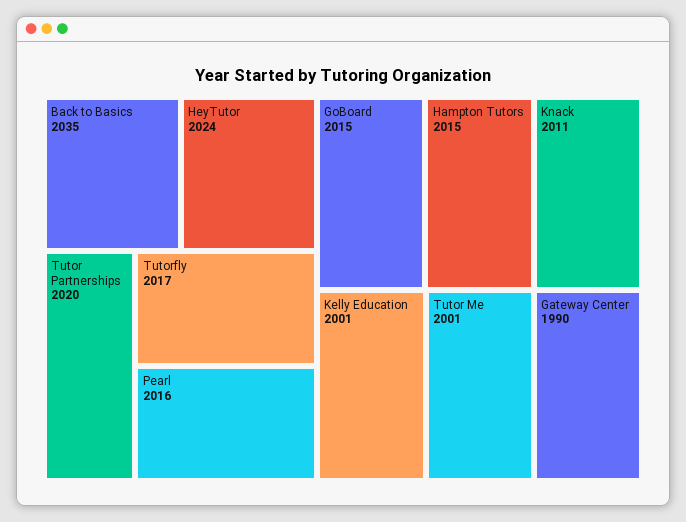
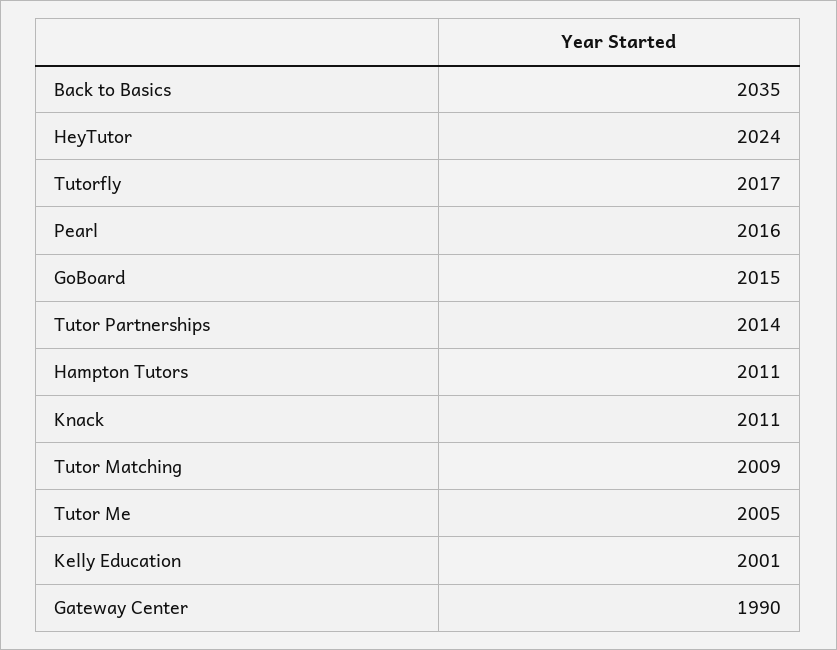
  {
    "Back to Basics": 2035,
    "HeyTutor": 2024,
-   "Tutor Partnerships": 2020,
+   "Tutor Partnerships": 2014,
    "Tutorfly": 2017,
    "Pearl": 2016,
    "GoBoard": 2015,
-   "Hampton Tutors": 2015,
+   "Hampton Tutors": 2011,
    "Knack": 2011,
    "Kelly Education": 2001,
-   "Tutor Me": 2001,
+   "Tutor Me": 2005,
-   "Gateway Center": 1990
+   "Gateway Center": 1990,
+   "Tutor Matching": 2009
  }

